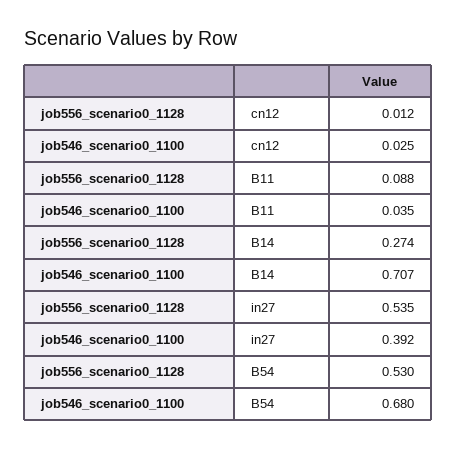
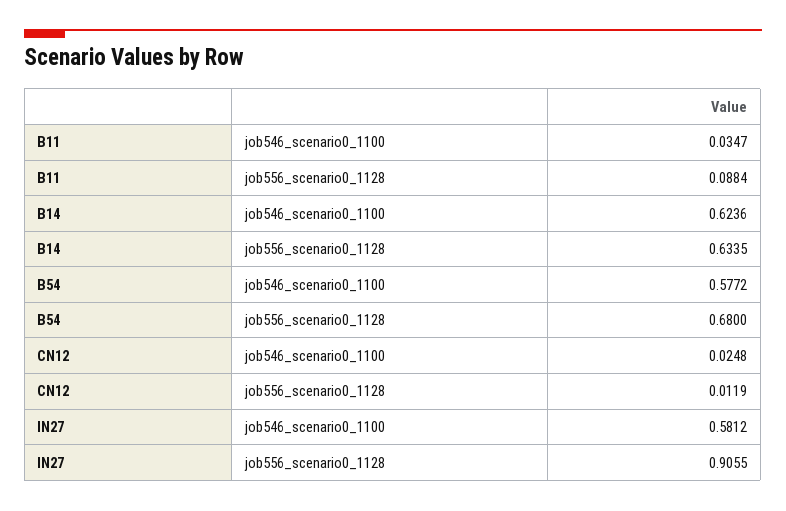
  {
    "job556_scenario0_1128": {
      "cn12": 0.0119,
      "B11": 0.0884,
-     "B14": 0.274,
+     "B14": 0.6335,
-     "in27": 0.535,
+     "in27": 0.9055,
-     "B54": 0.53
+     "B54": 0.68
    },
    "job546_scenario0_1100": {
      "cn12": 0.0248,
      "B11": 0.0347,
-     "B14": 0.707,
+     "B14": 0.6236,
-     "in27": 0.392,
+     "in27": 0.5812,
-     "B54": 0.68
+     "B54": 0.5772
    }
  }

